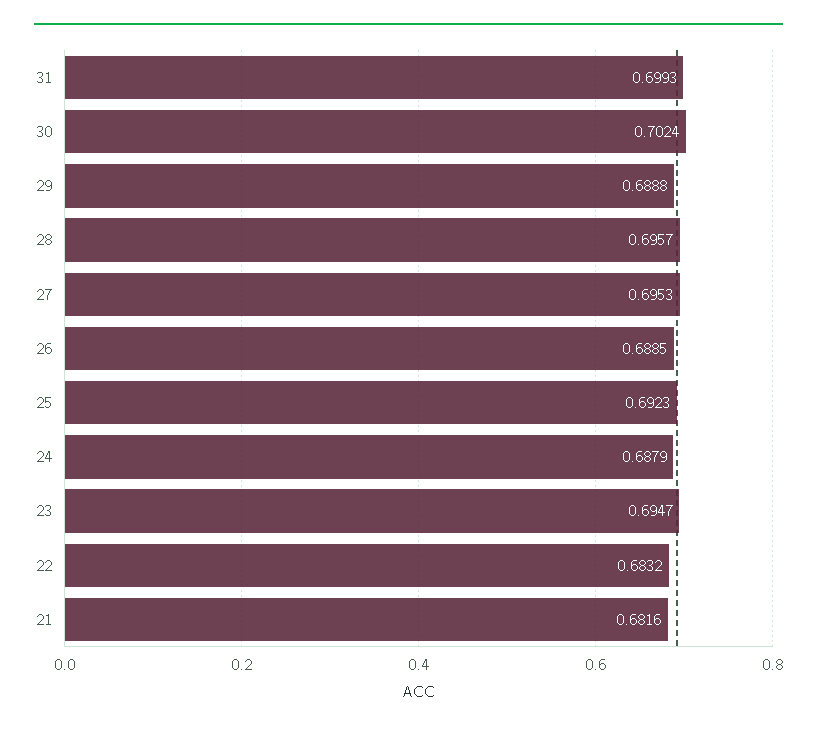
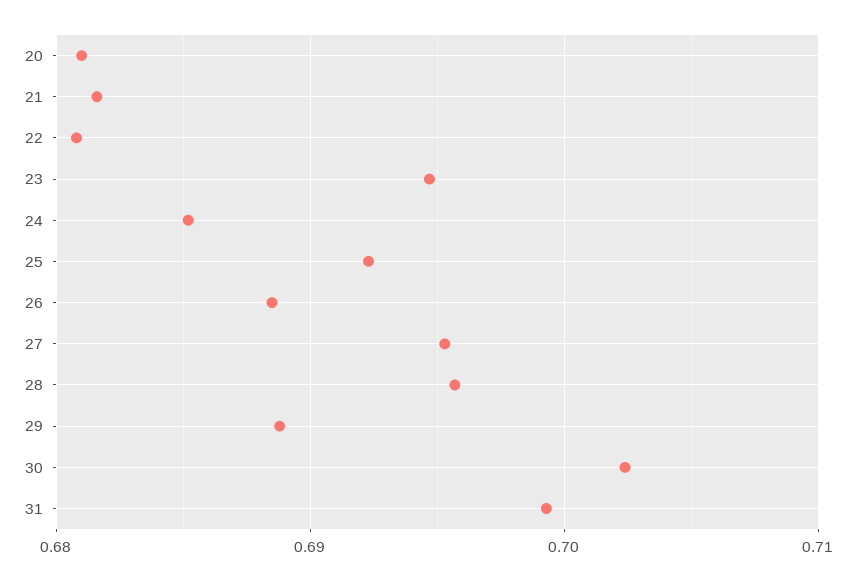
  {
    "31": 0.6993,
    "30": 0.7024,
    "29": 0.6888,
    "28": 0.6957,
    "27": 0.6953,
    "26": 0.6885,
    "25": 0.6923,
-   "24": 0.6879,
+   "24": 0.685,
    "23": 0.6947,
-   "22": 0.6832,
+   "22": 0.681,
-   "21": 0.6816
+   "21": 0.6816,
+   "20": 0.681
  }

